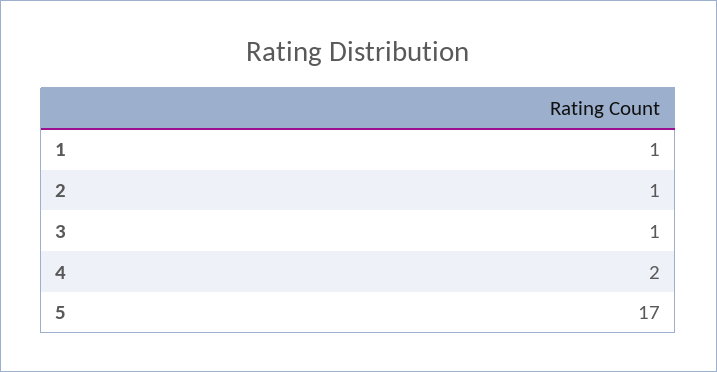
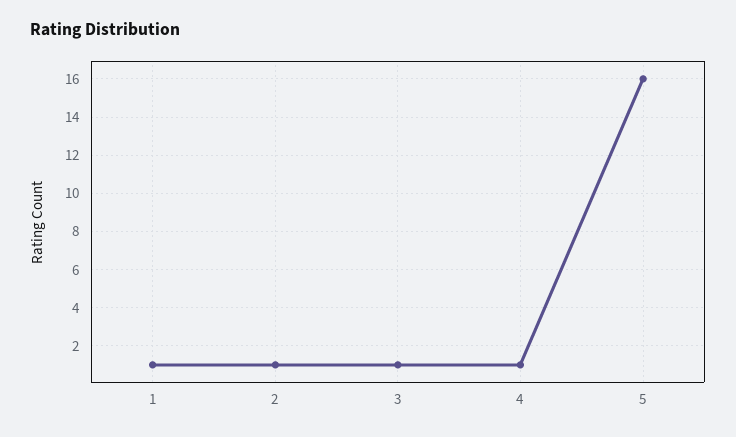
  {
    "1": 1,
    "2": 1,
    "3": 1,
-   "4": 2,
+   "4": 1,
-   "5": 17
+   "5": 16
  }

